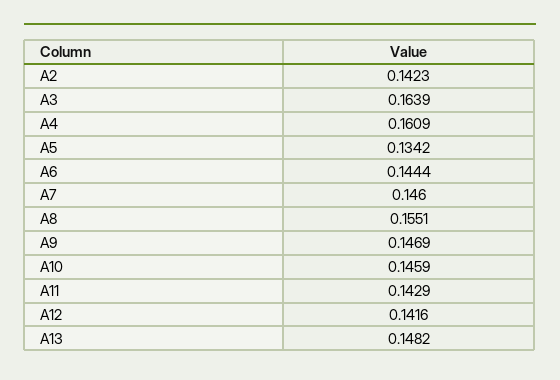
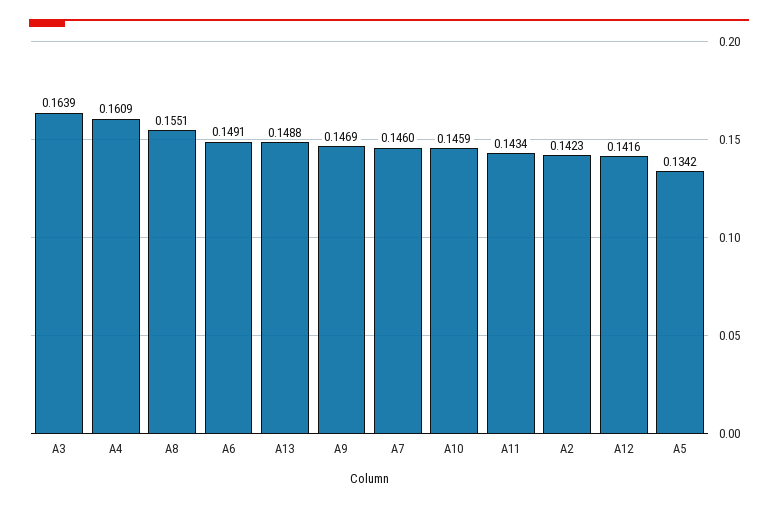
  {
    "A2": 0.1423,
    "A3": 0.1639,
    "A4": 0.1609,
    "A5": 0.1342,
-   "A6": 0.1444,
+   "A6": 0.1491,
    "A7": 0.146,
    "A8": 0.1551,
    "A9": 0.1469,
    "A10": 0.1459,
-   "A11": 0.1429,
+   "A11": 0.1434,
    "A12": 0.1416,
-   "A13": 0.1482
+   "A13": 0.1488
  }

